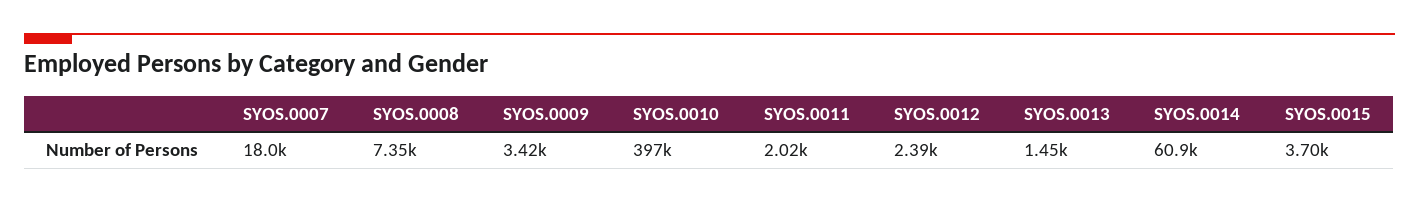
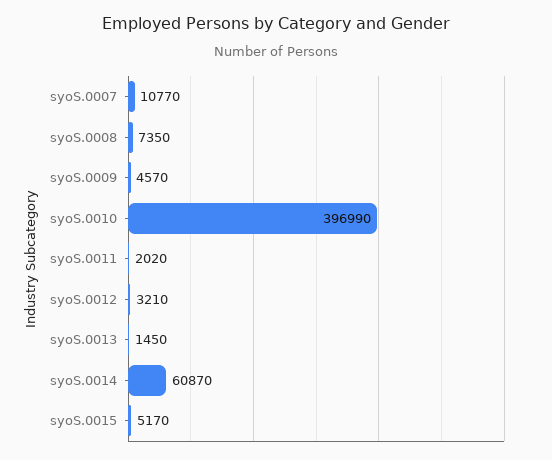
  {
-   "SYOS.0007": 18000,
+   "SYOS.0007": 10770,
    "SYOS.0008": 7350,
-   "SYOS.0009": 3420,
+   "SYOS.0009": 4570,
    "SYOS.0010": 396990,
    "SYOS.0011": 2020,
-   "SYOS.0012": 2390,
+   "SYOS.0012": 3210,
    "SYOS.0013": 1450,
    "SYOS.0014": 60870,
-   "SYOS.0015": 3700
+   "SYOS.0015": 5170
  }

